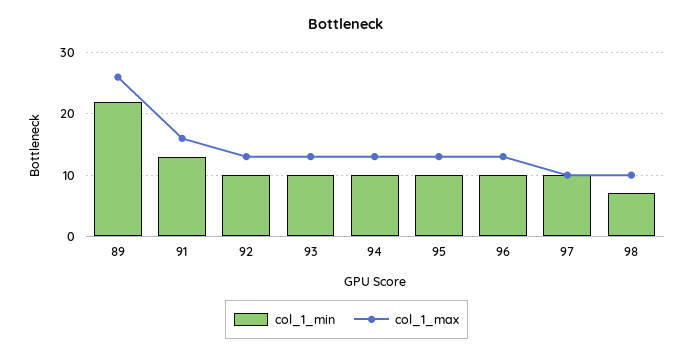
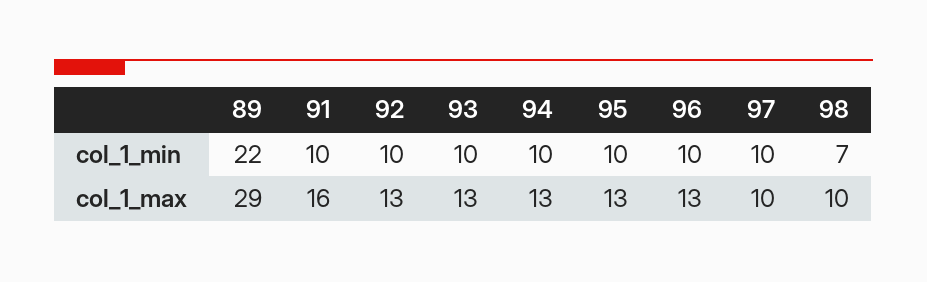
  {
    "col_1_min": {
      "89": 22,
-     "91": 13,
+     "91": 10,
      "92": 10,
      "93": 10,
      "94": 10,
      "95": 10,
      "96": 10,
      "97": 10,
      "98": 7
    },
    "col_1_max": {
-     "89": 26,
+     "89": 29,
      "91": 16,
      "92": 13,
      "93": 13,
      "94": 13,
      "95": 13,
      "96": 13,
      "97": 10,
      "98": 10
    }
  }

